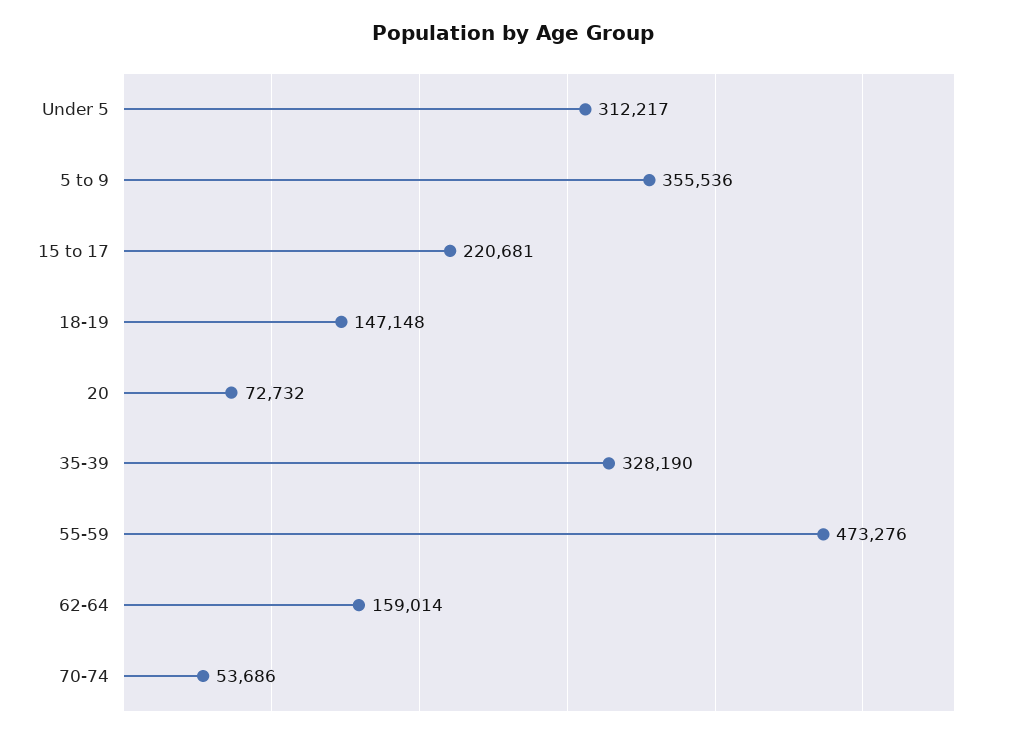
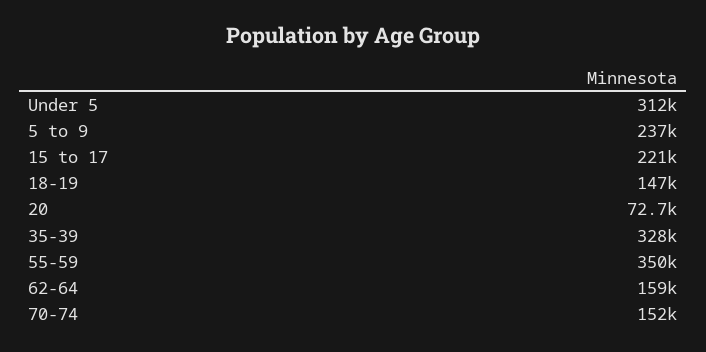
  {
    "Under 5": 312217,
-   "5 to 9": 355536,
+   "5 to 9": 237000,
    "15 to 17": 220681,
    "18-19": 147148,
    "20": 72732,
    "35-39": 328190,
-   "55-59": 473276,
+   "55-59": 350000,
    "62-64": 159014,
-   "70-74": 53686
+   "70-74": 152000
  }

